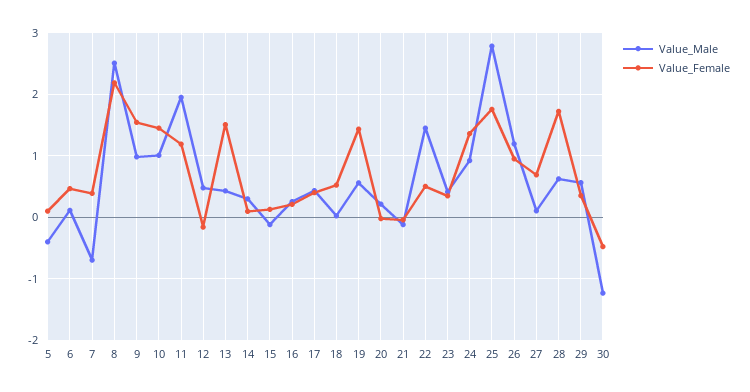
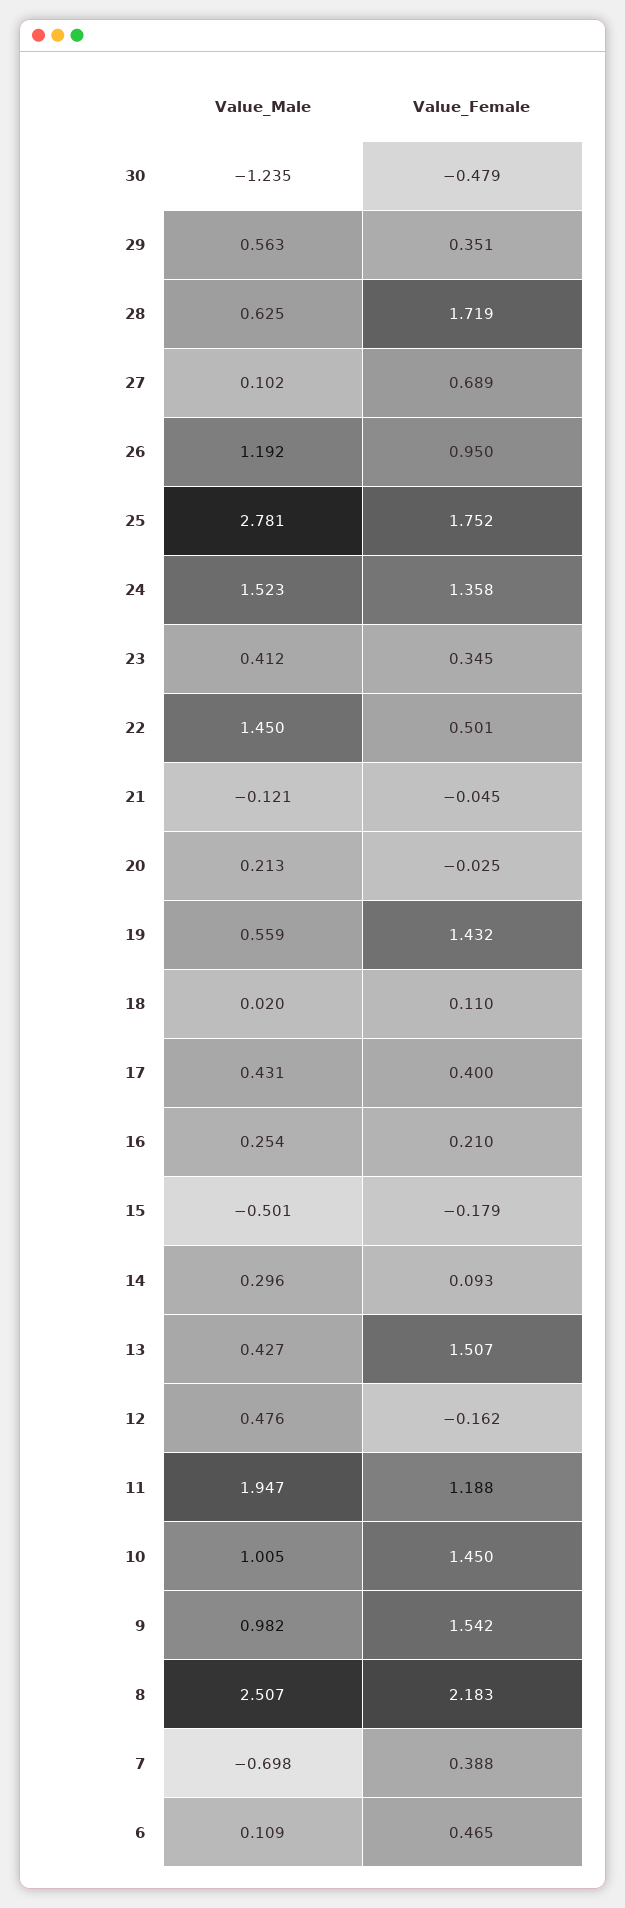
  {
    "Value_Male": {
-     "5": -0.4,
      "6": 0.109,
      "7": -0.698,
      "8": 2.507,
      "9": 0.982,
      "10": 1.005,
      "11": 1.947,
      "12": 0.476,
      "13": 0.427,
      "14": 0.296,
-     "15": -0.1,
+     "15": -0.501,
      "16": 0.254,
      "17": 0.431,
      "18": 0.02,
      "19": 0.559,
      "20": 0.213,
      "21": -0.121,
      "22": 1.45,
      "23": 0.412,
-     "24": 0.9,
+     "24": 1.523,
      "25": 2.781,
      "26": 1.192,
      "27": 0.102,
      "28": 0.625,
      "29": 0.563,
      "30": -1.235
    },
    "Value_Female": {
-     "5": 0.1,
      "6": 0.465,
      "7": 0.388,
      "8": 2.183,
      "9": 1.542,
      "10": 1.45,
      "11": 1.188,
      "12": -0.162,
      "13": 1.507,
      "14": 0.093,
-     "15": 0.1,
+     "15": -0.179,
      "16": 0.21,
      "17": 0.4,
-     "18": 0.5,
+     "18": 0.11,
      "19": 1.432,
      "20": -0.025,
      "21": -0.045,
      "22": 0.501,
      "23": 0.345,
      "24": 1.358,
      "25": 1.752,
      "26": 0.95,
      "27": 0.689,
      "28": 1.719,
      "29": 0.351,
      "30": -0.479
    }
  }

